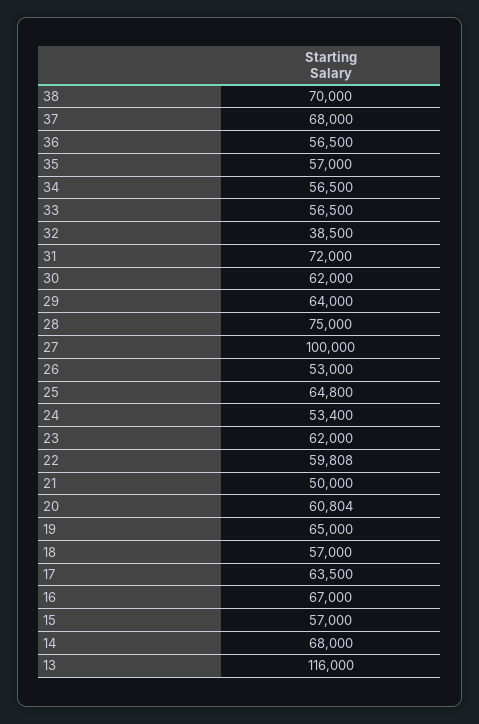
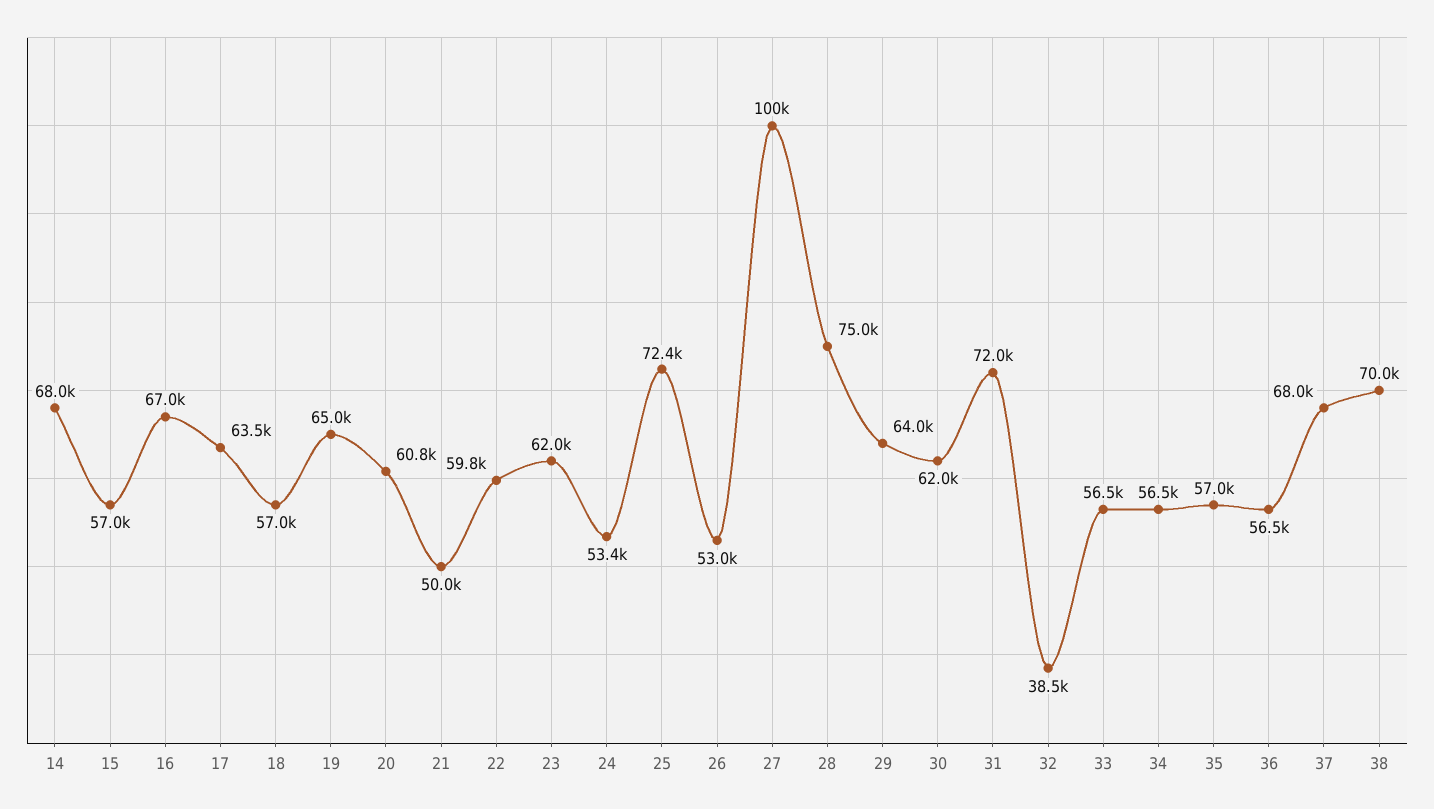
  {
    "38": 70000,
    "37": 68000,
    "36": 56500,
    "35": 57000,
    "34": 56500,
    "33": 56500,
    "32": 38500,
    "31": 72000,
    "30": 62000,
    "29": 64000,
    "28": 75000,
    "27": 100000,
    "26": 53000,
-   "25": 64800,
+   "25": 72400,
    "24": 53400,
    "23": 62000,
    "22": 59808,
    "21": 50000,
    "20": 60804,
    "19": 65000,
    "18": 57000,
    "17": 63500,
    "16": 67000,
    "15": 57000,
-   "14": 68000,
+   "14": 68000
-   "13": 116000
  }

